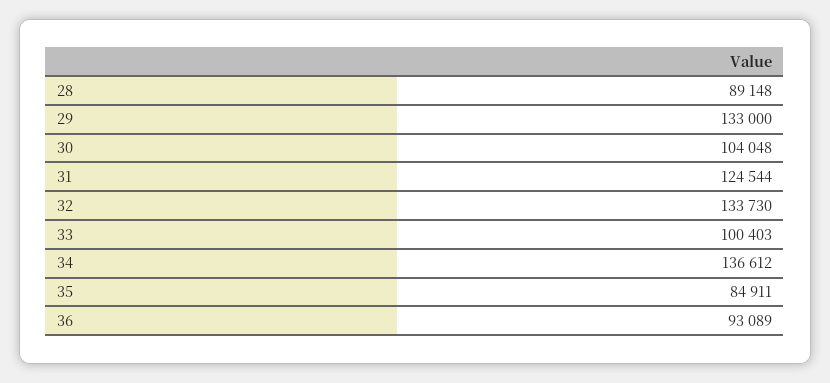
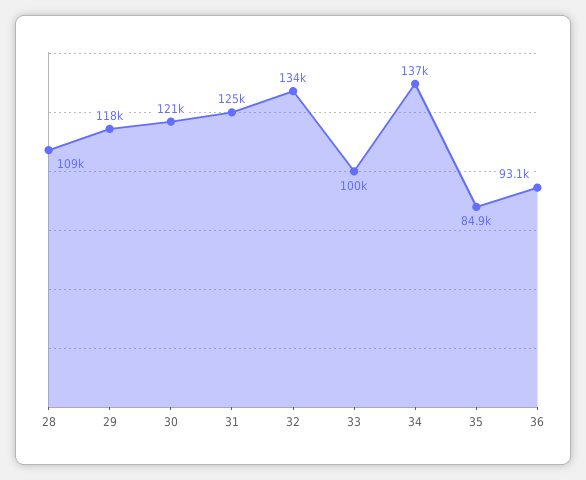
  {
-   "28": 89148,
+   "28": 109000,
-   "29": 133000,
+   "29": 118000,
-   "30": 104048,
+   "30": 121000,
    "31": 124544,
    "32": 133730,
    "33": 100403,
    "34": 136612,
    "35": 84911,
    "36": 93089
  }

